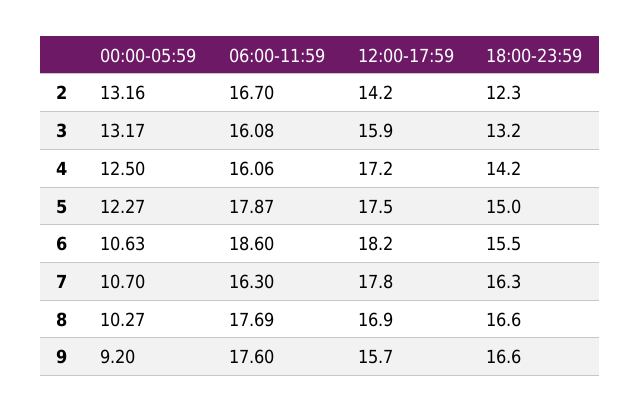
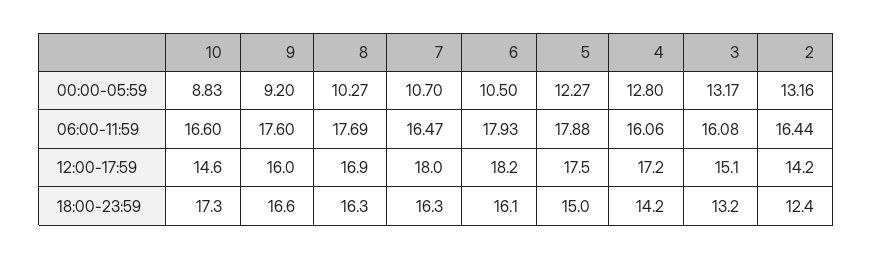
  {
    "00:00-05:59": {
      "2": 13.16,
      "3": 13.17,
-     "4": 12.5,
+     "4": 12.8,
      "5": 12.27,
-     "6": 10.63,
+     "6": 10.5,
      "7": 10.7,
      "8": 10.27,
-     "9": 9.2
+     "9": 9.2,
+     "10": 8.83
    },
    "06:00-11:59": {
-     "2": 16.7,
+     "2": 16.44,
      "3": 16.08,
      "4": 16.06,
-     "5": 17.87,
+     "5": 17.88,
-     "6": 18.6,
+     "6": 17.93,
-     "7": 16.3,
+     "7": 16.47,
      "8": 17.69,
-     "9": 17.6
+     "9": 17.6,
+     "10": 16.6
    },
    "12:00-17:59": {
      "2": 14.2,
-     "3": 15.9,
+     "3": 15.1,
      "4": 17.2,
      "5": 17.5,
      "6": 18.2,
-     "7": 17.8,
+     "7": 18,
      "8": 16.9,
-     "9": 15.7
+     "9": 16,
+     "10": 14.6
    },
    "18:00-23:59": {
-     "2": 12.3,
+     "2": 12.4,
      "3": 13.2,
      "4": 14.2,
      "5": 15,
-     "6": 15.5,
+     "6": 16.1,
      "7": 16.3,
-     "8": 16.6,
+     "8": 16.3,
-     "9": 16.6
+     "9": 16.6,
+     "10": 17.3
    }
  }

